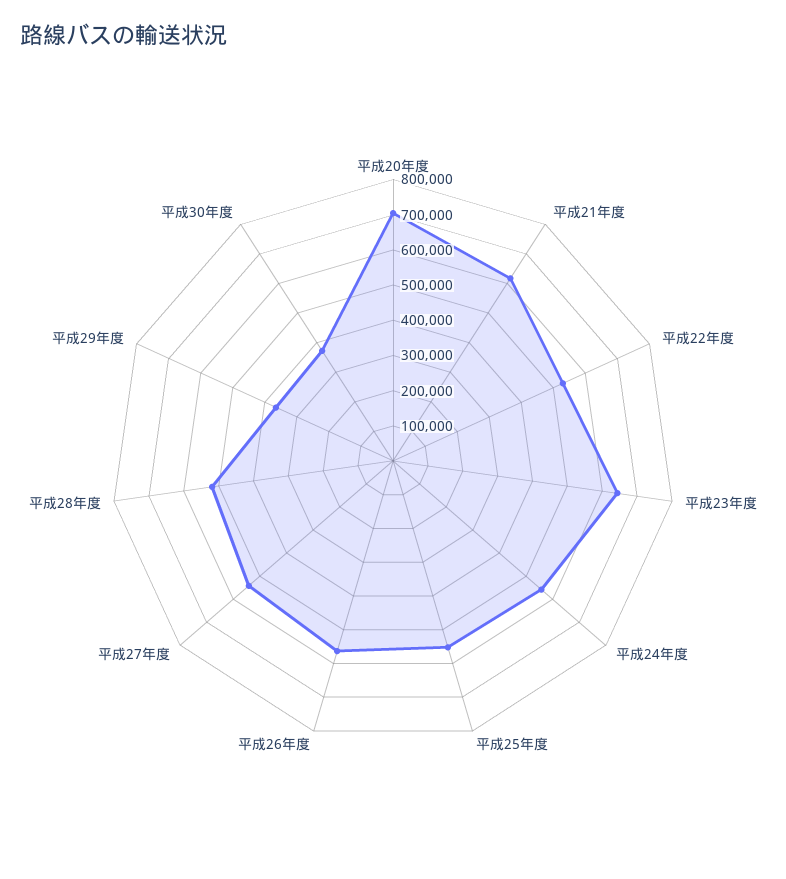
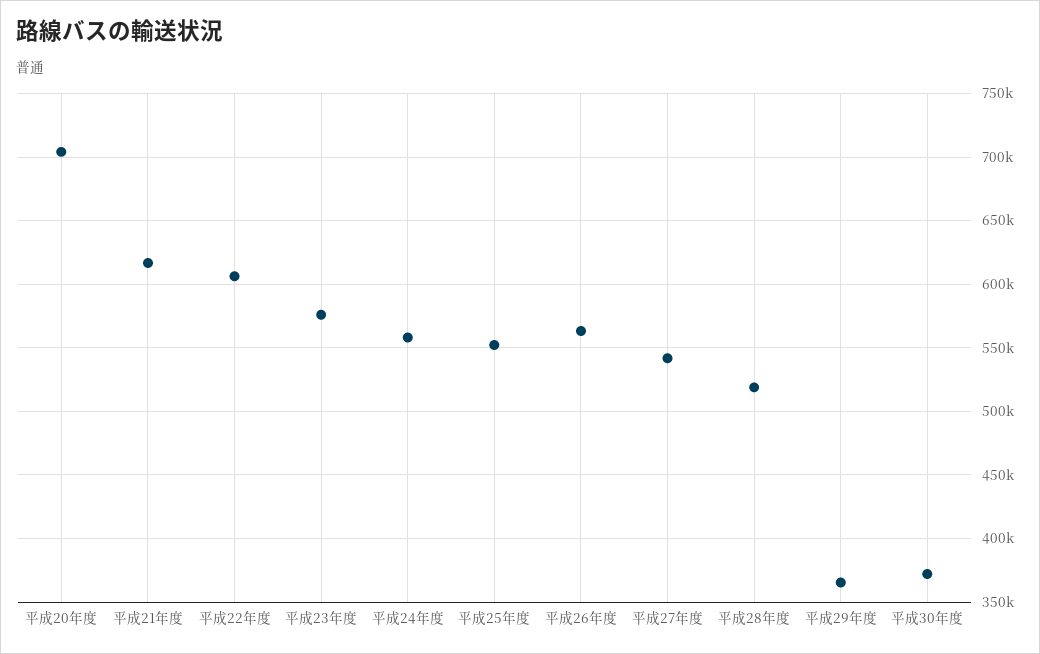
  {
    "平成20年度": 705000,
    "平成21年度": 615000,
-   "平成22年度": 525000,
+   "平成22年度": 605000,
-   "平成23年度": 650000,
+   "平成23年度": 575000,
    "平成24年度": 560000,
    "平成25年度": 550000,
    "平成26年度": 565000,
    "平成27年度": 540000,
    "平成28年度": 520000,
    "平成29年度": 365000,
    "平成30年度": 370000
  }

